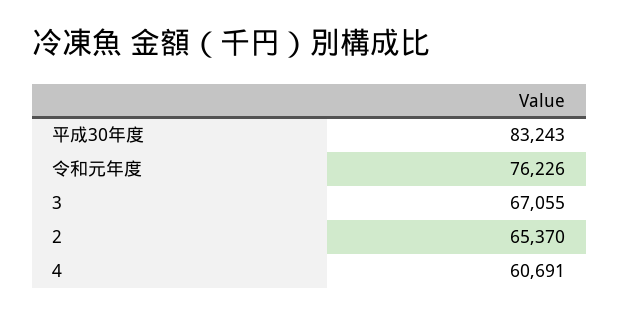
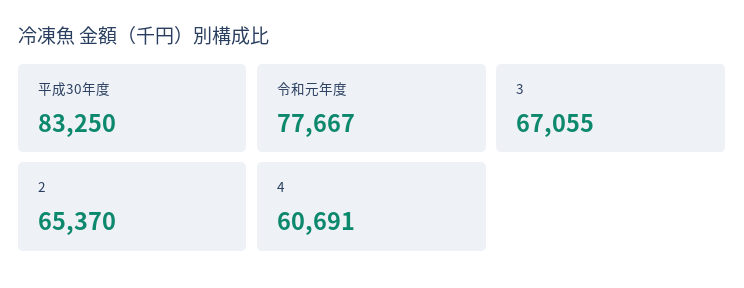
  {
-   "平成30年度": 83243,
+   "平成30年度": 83250,
-   "令和元年度": 76226,
+   "令和元年度": 77667,
    "3": 67055,
    "2": 65370,
    "4": 60691
  }

